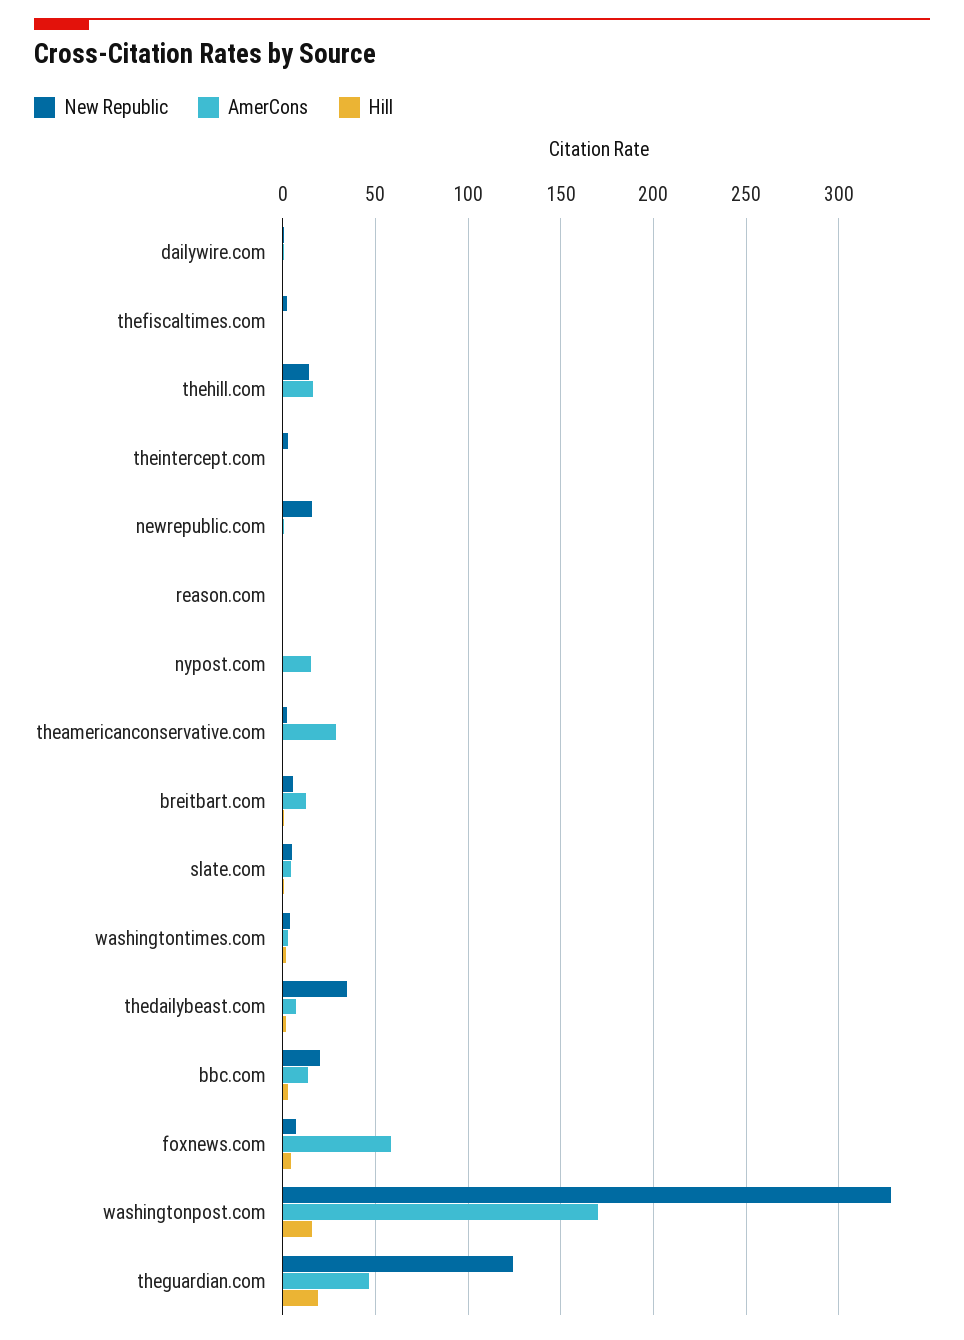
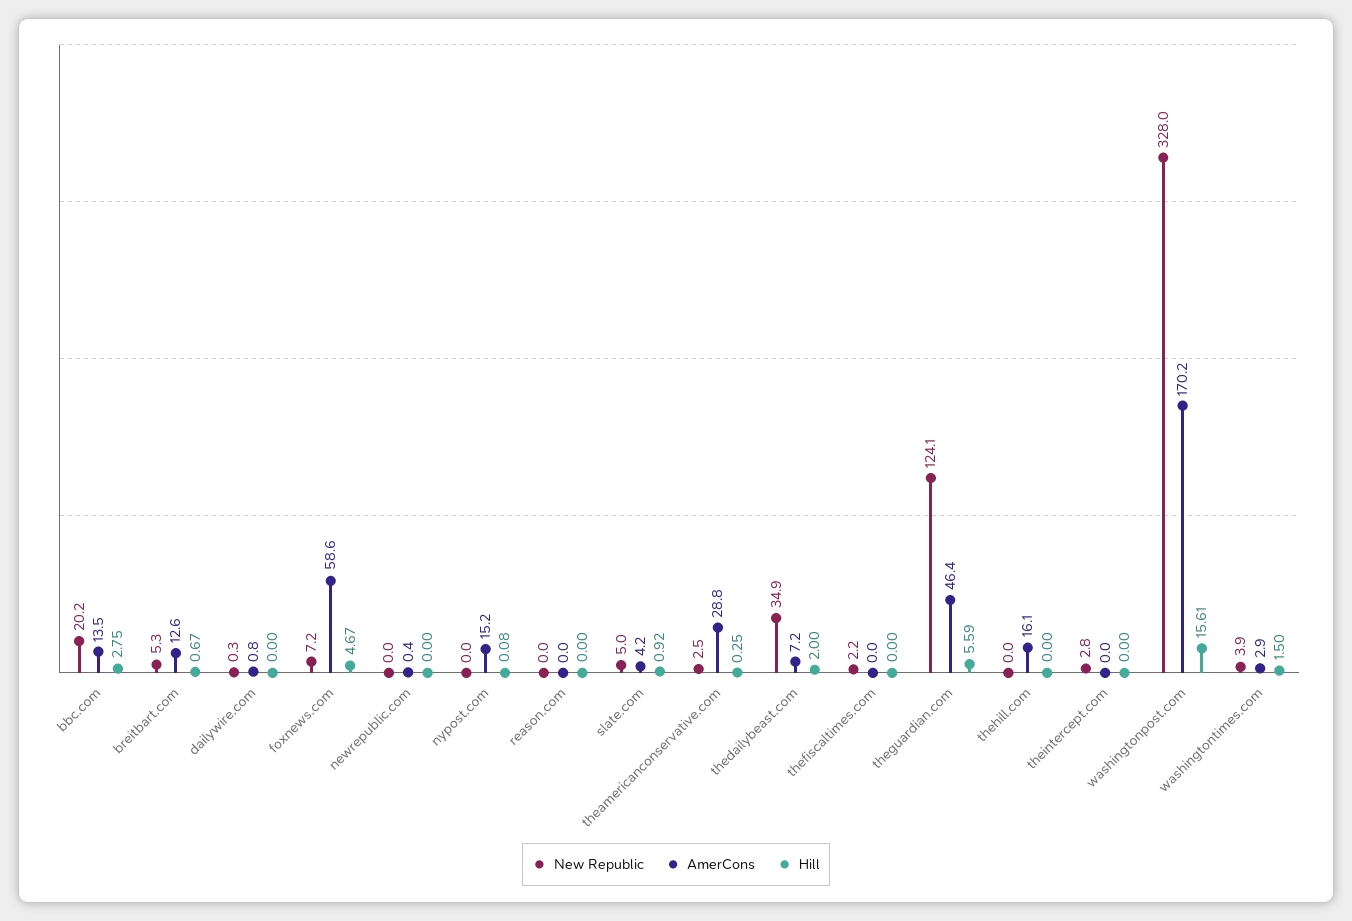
  {
    "New Republic": {
      "dailywire.com": 0.3,
      "thefiscaltimes.com": 2.2,
-     "thehill.com": 15,
+     "thehill.com": 0,
      "theintercept.com": 2.8,
-     "newrepublic.com": 15,
+     "newrepublic.com": 0,
      "reason.com": 0,
      "nypost.com": 0,
      "theamericanconservative.com": 2.5,
      "breitbart.com": 5.3,
      "slate.com": 5,
      "washingtontimes.com": 3.9,
      "thedailybeast.com": 34.9,
      "bbc.com": 20.2,
      "foxnews.com": 7.2,
      "washingtonpost.com": 328,
      "theguardian.com": 124.1
    },
    "AmerCons": {
      "dailywire.com": 0.8,
      "thefiscaltimes.com": 0,
      "thehill.com": 16.1,
      "theintercept.com": 0,
      "newrepublic.com": 0.4,
      "reason.com": 0,
      "nypost.com": 15.2,
      "theamericanconservative.com": 28.8,
      "breitbart.com": 12.6,
      "slate.com": 4.2,
      "washingtontimes.com": 2.9,
      "thedailybeast.com": 7.2,
      "bbc.com": 13.5,
      "foxnews.com": 58.6,
      "washingtonpost.com": 170.2,
      "theguardian.com": 46.4
    },
    "Hill": {
      "dailywire.com": 0,
      "thefiscaltimes.com": 0,
      "thehill.com": 0,
      "theintercept.com": 0,
      "newrepublic.com": 0,
      "reason.com": 0,
      "nypost.com": 0.08,
      "theamericanconservative.com": 0.25,
      "breitbart.com": 0.67,
      "slate.com": 0.92,
      "washingtontimes.com": 1.5,
      "thedailybeast.com": 2,
      "bbc.com": 2.75,
      "foxnews.com": 4.67,
      "washingtonpost.com": 15.61,
-     "theguardian.com": 20
+     "theguardian.com": 5.59
    }
  }

